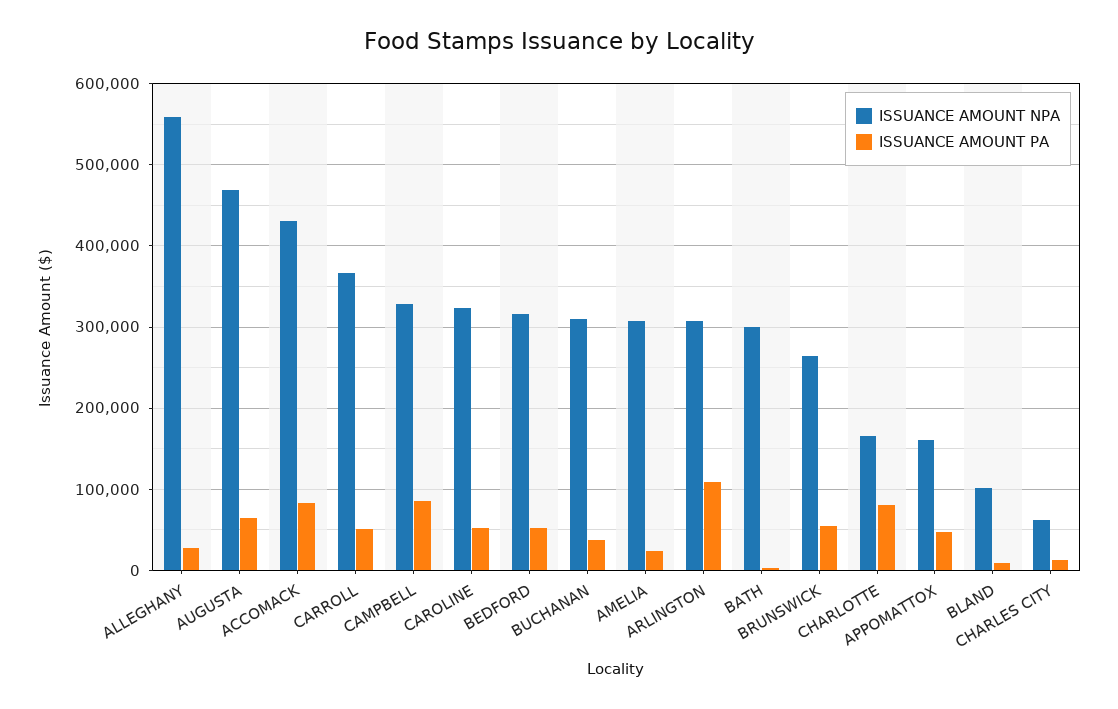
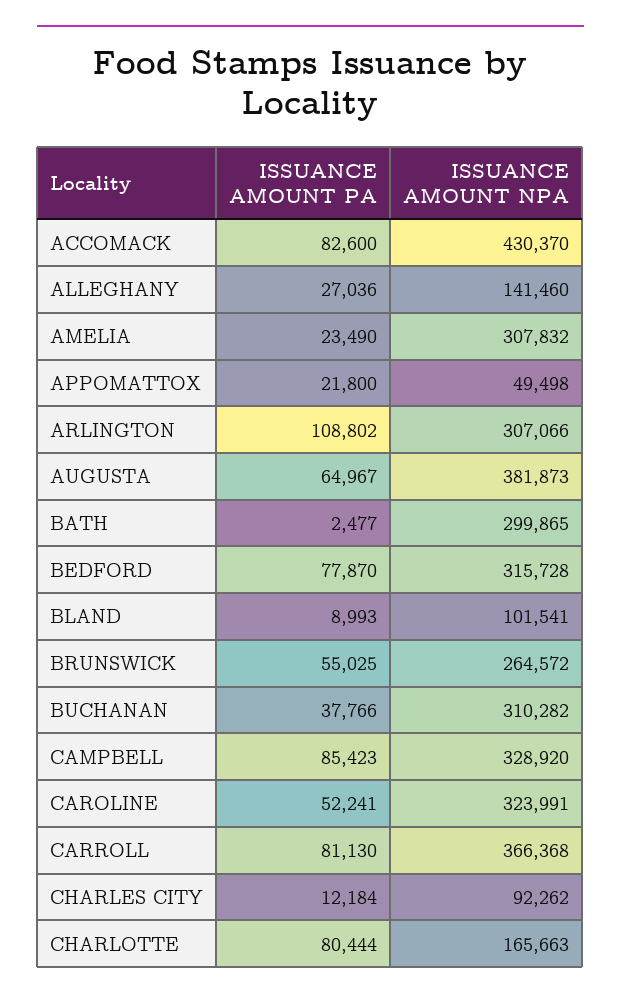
  {
    "ISSUANCE AMOUNT NPA": {
-     "ALLEGHANY": 560000,
+     "ALLEGHANY": 141460,
-     "AUGUSTA": 470000,
+     "AUGUSTA": 381873,
      "ACCOMACK": 430370,
      "CARROLL": 366368,
      "CAMPBELL": 328920,
      "CAROLINE": 323991,
      "BEDFORD": 315728,
      "BUCHANAN": 310282,
      "AMELIA": 307832,
      "ARLINGTON": 307066,
      "BATH": 299865,
      "BRUNSWICK": 264572,
      "CHARLOTTE": 165663,
-     "APPOMATTOX": 160000,
+     "APPOMATTOX": 49498,
      "BLAND": 101541,
-     "CHARLES CITY": 60000
+     "CHARLES CITY": 92262
    },
    "ISSUANCE AMOUNT PA": {
      "ALLEGHANY": 27036,
      "AUGUSTA": 64967,
      "ACCOMACK": 82600,
-     "CARROLL": 50000,
+     "CARROLL": 81130,
      "CAMPBELL": 85423,
      "CAROLINE": 52241,
-     "BEDFORD": 50000,
+     "BEDFORD": 77870,
      "BUCHANAN": 37766,
      "AMELIA": 23490,
      "ARLINGTON": 108802,
      "BATH": 2477,
      "BRUNSWICK": 55025,
      "CHARLOTTE": 80444,
-     "APPOMATTOX": 50000,
+     "APPOMATTOX": 21800,
      "BLAND": 8993,
      "CHARLES CITY": 12184
    }
  }

